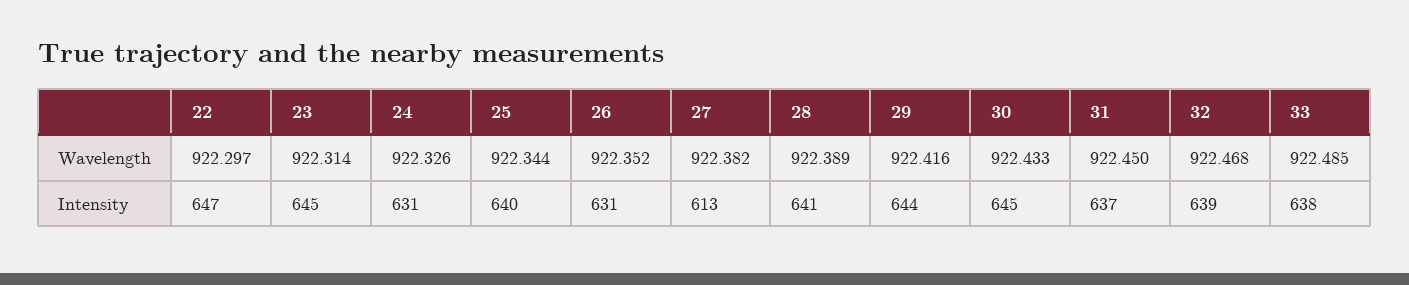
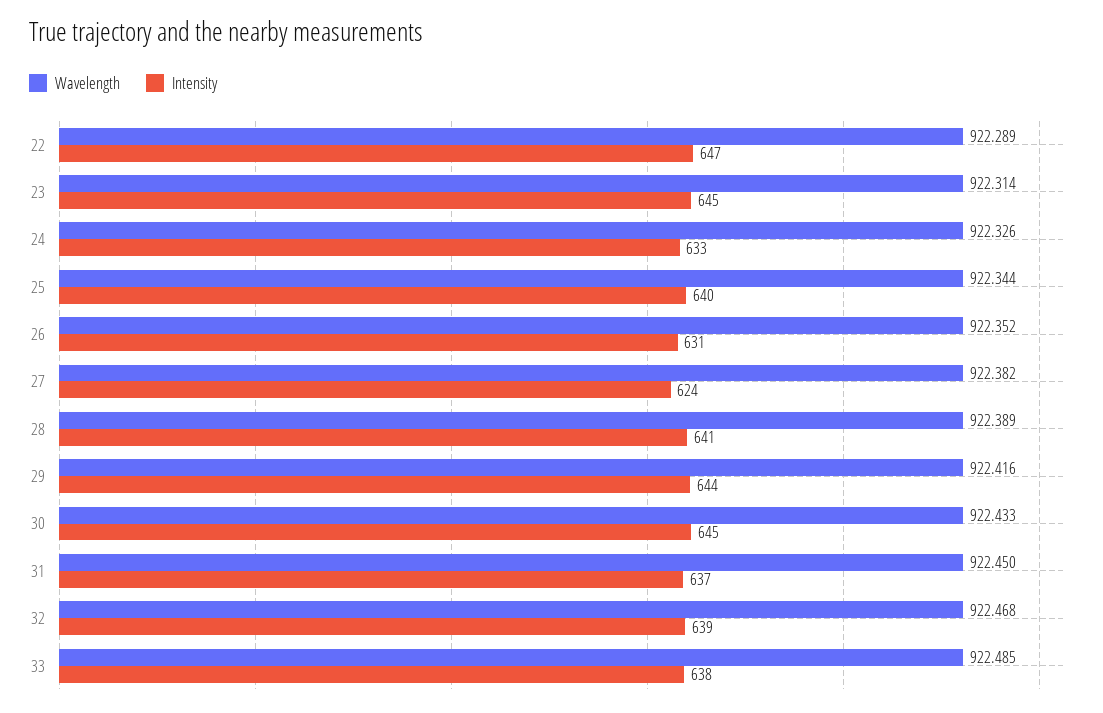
  {
    "Wavelength": {
-     "22": 922.297,
+     "22": 922.289,
      "23": 922.314,
      "24": 922.326,
      "25": 922.344,
      "26": 922.352,
      "27": 922.382,
      "28": 922.389,
      "29": 922.416,
      "30": 922.433,
      "31": 922.45,
      "32": 922.468,
      "33": 922.485
    },
    "Intensity": {
      "22": 647,
      "23": 645,
-     "24": 631,
+     "24": 633,
      "25": 640,
      "26": 631,
-     "27": 613,
+     "27": 624,
      "28": 641,
      "29": 644,
      "30": 645,
      "31": 637,
      "32": 639,
      "33": 638
    }
  }

